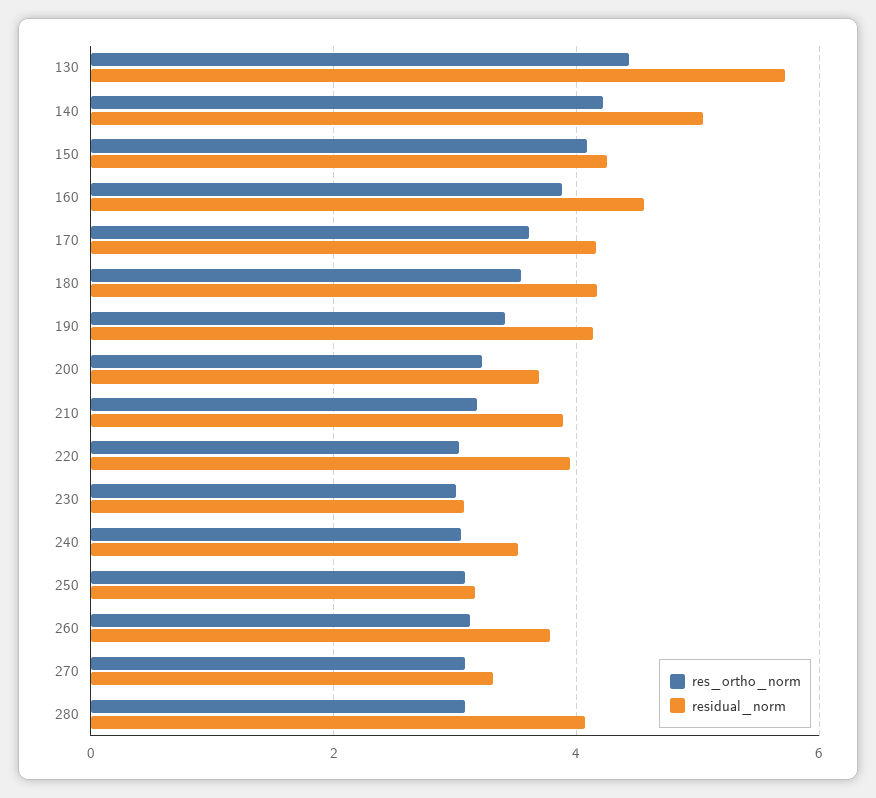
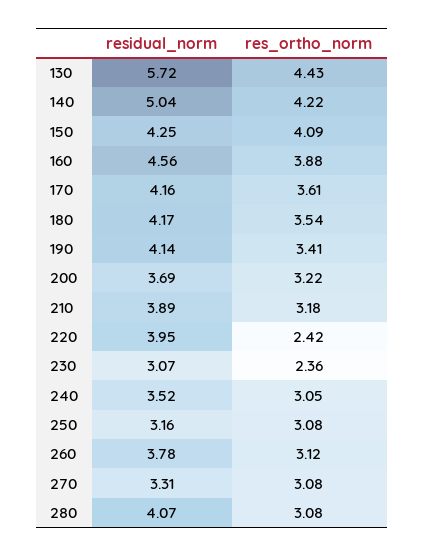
  {
    "res_ortho_norm": {
      "130": 4.43,
      "140": 4.22,
      "150": 4.09,
      "160": 3.88,
      "170": 3.61,
      "180": 3.54,
      "190": 3.41,
      "200": 3.22,
      "210": 3.18,
-     "220": 3,
+     "220": 2.42,
-     "230": 3,
+     "230": 2.36,
      "240": 3.05,
      "250": 3.08,
      "260": 3.12,
      "270": 3.08,
      "280": 3.08
    },
    "residual_norm": {
      "130": 5.72,
      "140": 5.04,
      "150": 4.25,
      "160": 4.56,
      "170": 4.16,
      "180": 4.17,
      "190": 4.14,
      "200": 3.69,
      "210": 3.89,
      "220": 3.95,
      "230": 3.07,
      "240": 3.52,
      "250": 3.16,
      "260": 3.78,
      "270": 3.31,
      "280": 4.07
    }
  }

